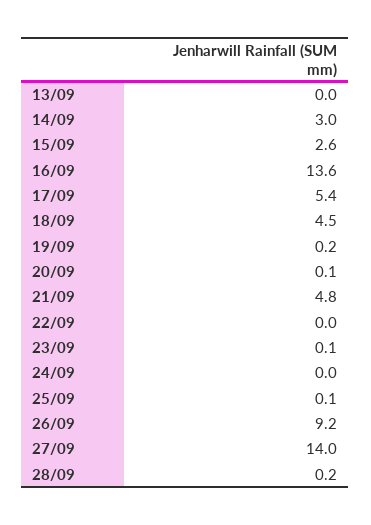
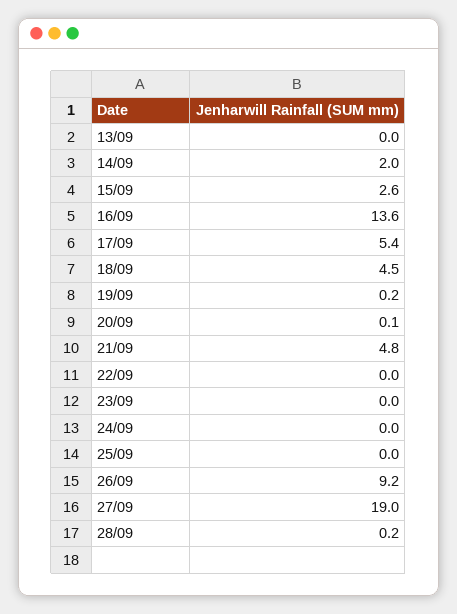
  {
    "13/09": 0,
-   "14/09": 3,
+   "14/09": 2,
    "15/09": 2.6,
    "16/09": 13.6,
    "17/09": 5.4,
    "18/09": 4.5,
    "19/09": 0.2,
    "20/09": 0.1,
    "21/09": 4.8,
    "22/09": 0,
-   "23/09": 0.1,
+   "23/09": 0,
    "24/09": 0,
-   "25/09": 0.1,
+   "25/09": 0,
    "26/09": 9.2,
-   "27/09": 14,
+   "27/09": 19,
    "28/09": 0.2
  }

